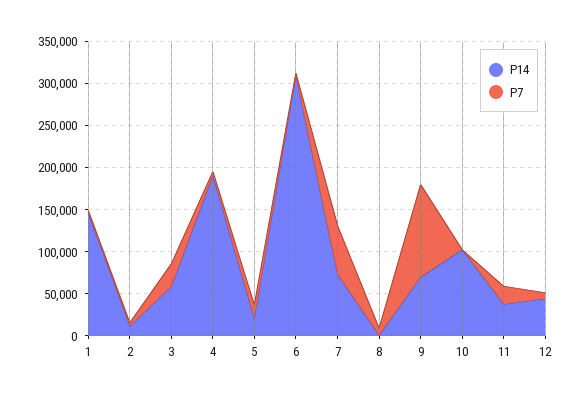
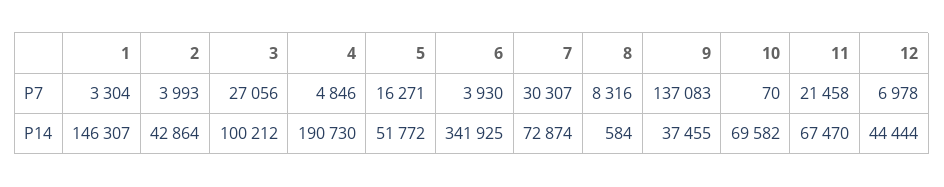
  {
    "P14": {
      "1": 146307,
-     "2": 10000,
+     "2": 42864,
-     "3": 60000,
+     "3": 100212,
      "4": 190730,
-     "5": 20000,
+     "5": 51772,
-     "6": 310000,
+     "6": 341925,
      "7": 72874,
      "8": 584,
-     "9": 70000,
+     "9": 37455,
-     "10": 100000,
+     "10": 69582,
-     "11": 40000,
+     "11": 67470,
      "12": 44444
    },
    "P7": {
      "1": 3304,
      "2": 3993,
      "3": 27056,
      "4": 4846,
      "5": 16271,
      "6": 3930,
-     "7": 60000,
+     "7": 30307,
      "8": 8316,
-     "9": 110000,
+     "9": 137083,
      "10": 70,
      "11": 21458,
      "12": 6978
    }
  }

